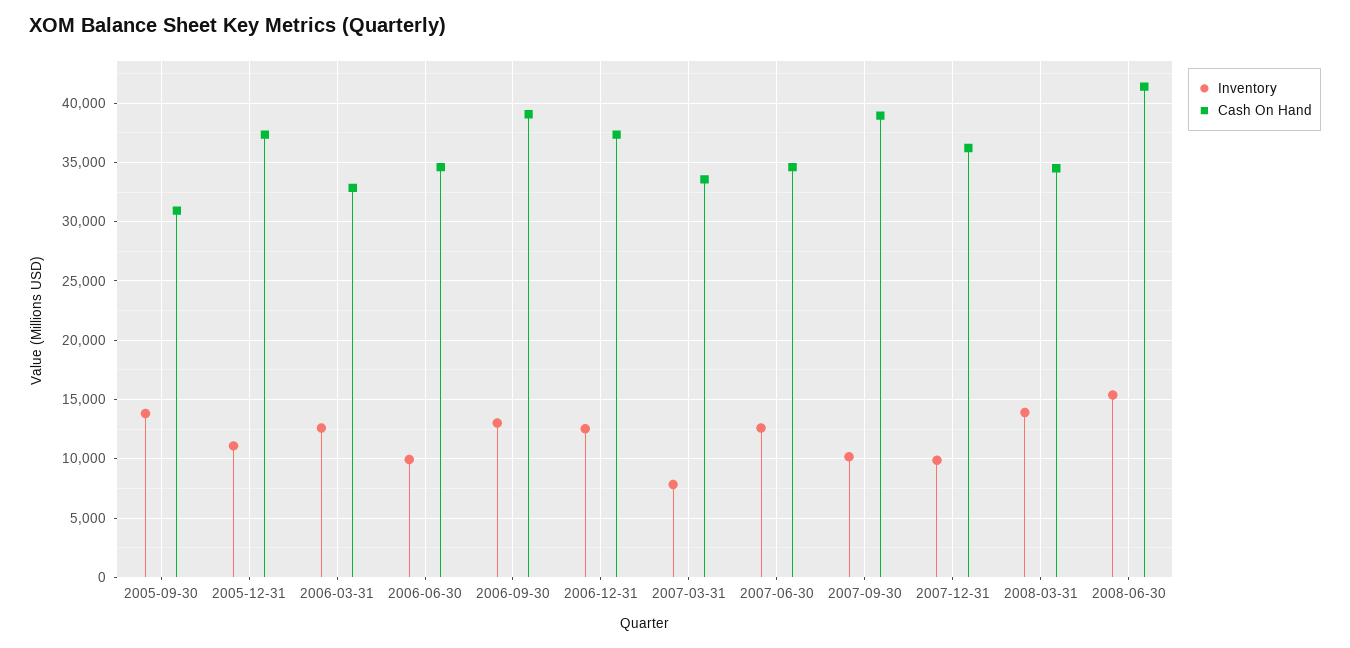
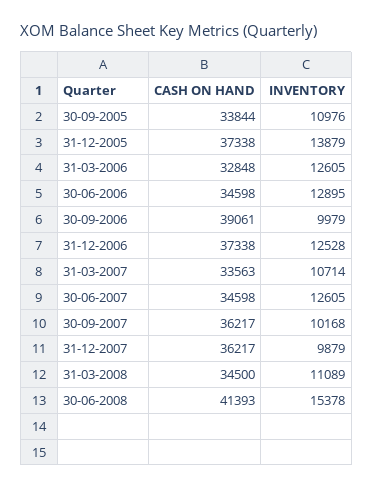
  {
    "Inventory": {
-     "2005-09-30": 14000,
+     "2005-09-30": 10976,
-     "2005-12-31": 11000,
+     "2005-12-31": 13879,
      "2006-03-31": 12605,
-     "2006-06-30": 10000,
+     "2006-06-30": 12895,
-     "2006-09-30": 13000,
+     "2006-09-30": 9979,
      "2006-12-31": 12528,
-     "2007-03-31": 8000,
+     "2007-03-31": 10714,
      "2007-06-30": 12605,
      "2007-09-30": 10168,
      "2007-12-31": 9879,
-     "2008-03-31": 14000,
+     "2008-03-31": 11089,
      "2008-06-30": 15378
    },
    "Cash On Hand": {
-     "2005-09-30": 31000,
+     "2005-09-30": 33844,
      "2005-12-31": 37338,
      "2006-03-31": 32848,
      "2006-06-30": 34598,
      "2006-09-30": 39061,
      "2006-12-31": 37338,
      "2007-03-31": 33563,
      "2007-06-30": 34598,
-     "2007-09-30": 39000,
+     "2007-09-30": 36217,
      "2007-12-31": 36217,
      "2008-03-31": 34500,
      "2008-06-30": 41393
    }
  }

